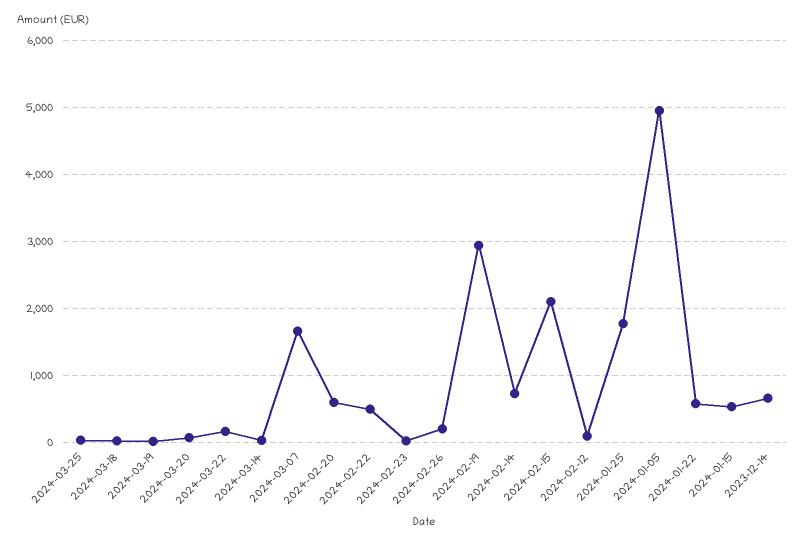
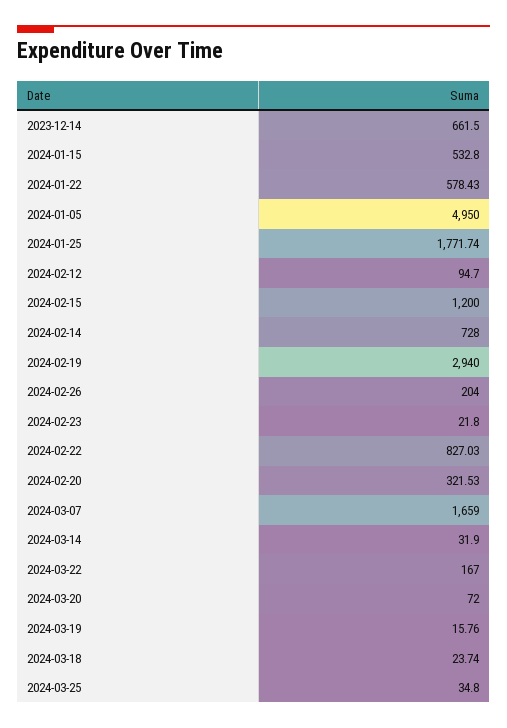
  {
    "2024-03-25": 34.8,
    "2024-03-18": 23.74,
    "2024-03-19": 15.76,
    "2024-03-20": 72,
    "2024-03-22": 167,
    "2024-03-14": 31.9,
    "2024-03-07": 1659,
-   "2024-02-20": 600,
+   "2024-02-20": 321.53,
-   "2024-02-22": 500,
+   "2024-02-22": 827.03,
    "2024-02-23": 21.8,
    "2024-02-26": 204,
    "2024-02-19": 2940,
    "2024-02-14": 728,
-   "2024-02-15": 2100,
+   "2024-02-15": 1200,
    "2024-02-12": 94.7,
    "2024-01-25": 1771.74,
    "2024-01-05": 4950,
    "2024-01-22": 578.43,
    "2024-01-15": 532.8,
    "2023-12-14": 661.5
  }

